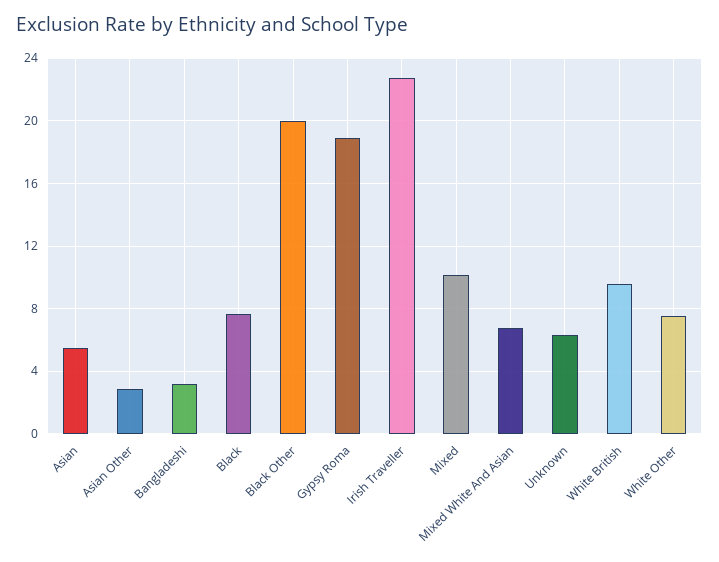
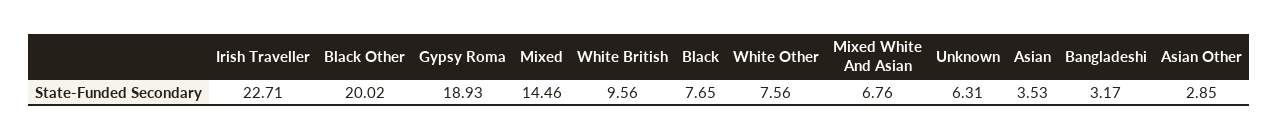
  {
-   "Asian": 5.5,
+   "Asian": 3.53,
    "Asian Other": 2.85,
    "Bangladeshi": 3.17,
    "Black": 7.65,
    "Black Other": 20.02,
    "Gypsy Roma": 18.93,
    "Irish Traveller": 22.71,
-   "Mixed": 10,
+   "Mixed": 14.46,
    "Mixed White And Asian": 6.76,
    "Unknown": 6.31,
    "White British": 9.56,
    "White Other": 7.56
  }

